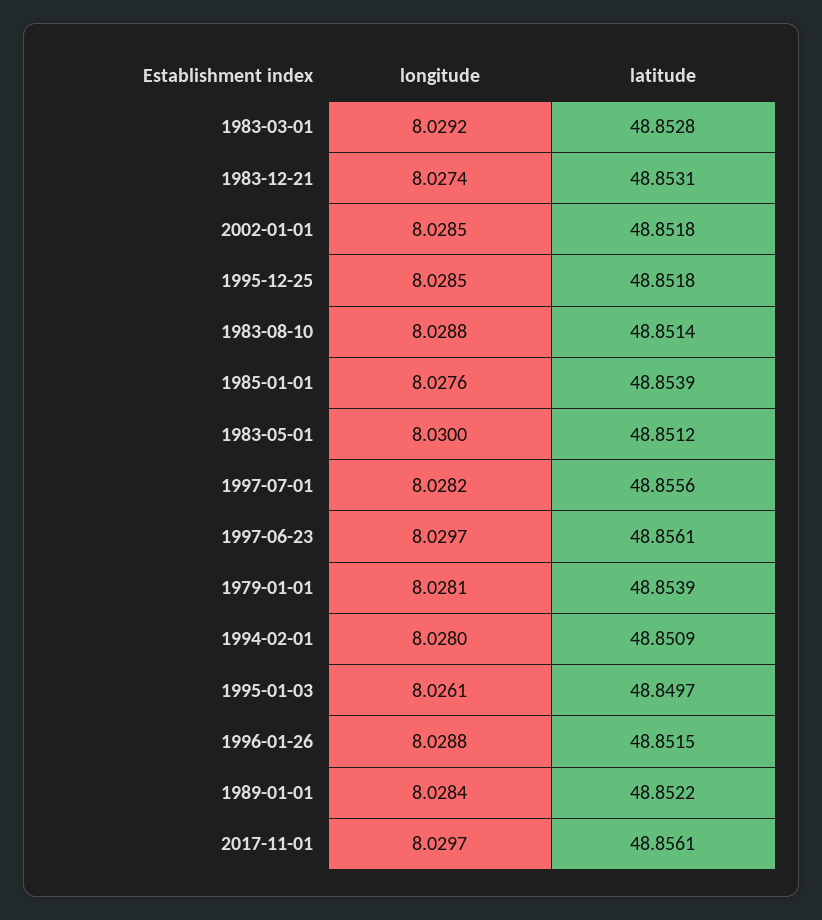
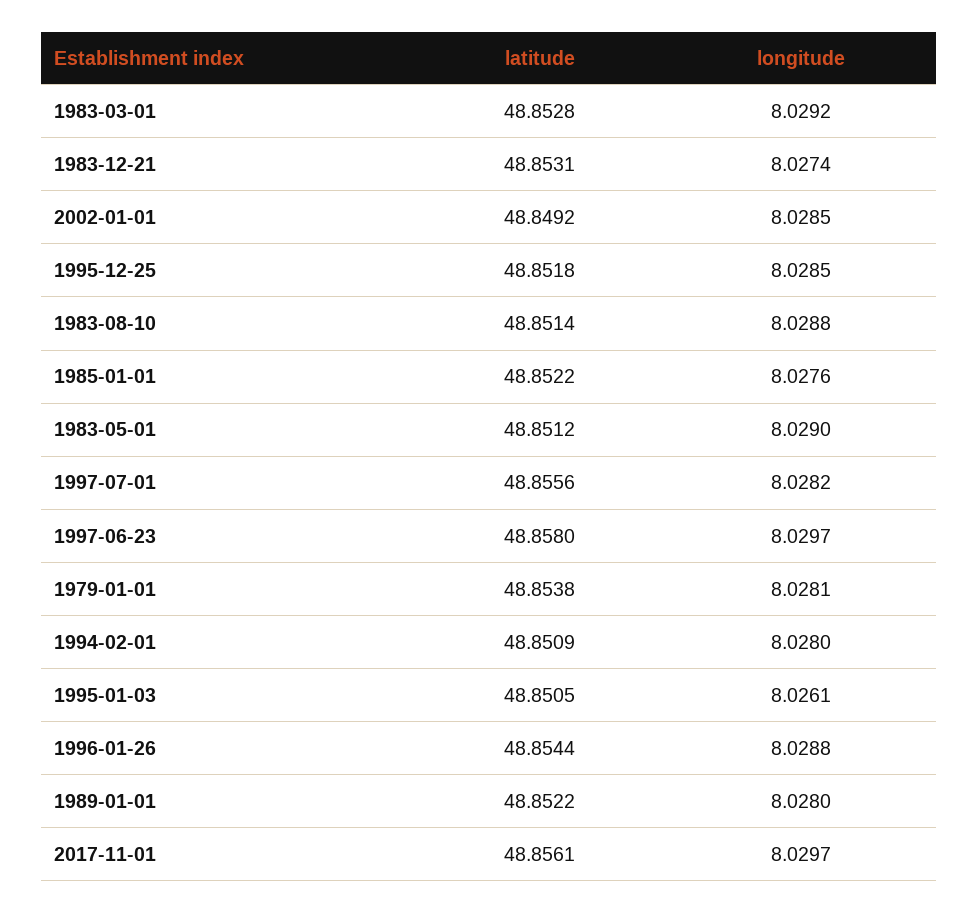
  {
    "longitude": {
      "1983-03-01": 8.0292,
      "1983-12-21": 8.0274,
      "2002-01-01": 8.0285,
      "1995-12-25": 8.0285,
      "1983-08-10": 8.0288,
      "1985-01-01": 8.0276,
-     "1983-05-01": 8.03,
+     "1983-05-01": 8.029,
      "1997-07-01": 8.0282,
      "1997-06-23": 8.0297,
      "1979-01-01": 8.0281,
      "1994-02-01": 8.028,
      "1995-01-03": 8.0261,
      "1996-01-26": 8.0288,
-     "1989-01-01": 8.0284,
+     "1989-01-01": 8.028,
      "2017-11-01": 8.0297
    },
    "latitude": {
      "1983-03-01": 48.8528,
      "1983-12-21": 48.8531,
-     "2002-01-01": 48.8518,
+     "2002-01-01": 48.8492,
      "1995-12-25": 48.8518,
      "1983-08-10": 48.8514,
-     "1985-01-01": 48.8539,
+     "1985-01-01": 48.8522,
      "1983-05-01": 48.8512,
      "1997-07-01": 48.8556,
-     "1997-06-23": 48.8561,
+     "1997-06-23": 48.858,
-     "1979-01-01": 48.8539,
+     "1979-01-01": 48.8538,
      "1994-02-01": 48.8509,
-     "1995-01-03": 48.8497,
+     "1995-01-03": 48.8505,
-     "1996-01-26": 48.8515,
+     "1996-01-26": 48.8544,
      "1989-01-01": 48.8522,
      "2017-11-01": 48.8561
    }
  }

